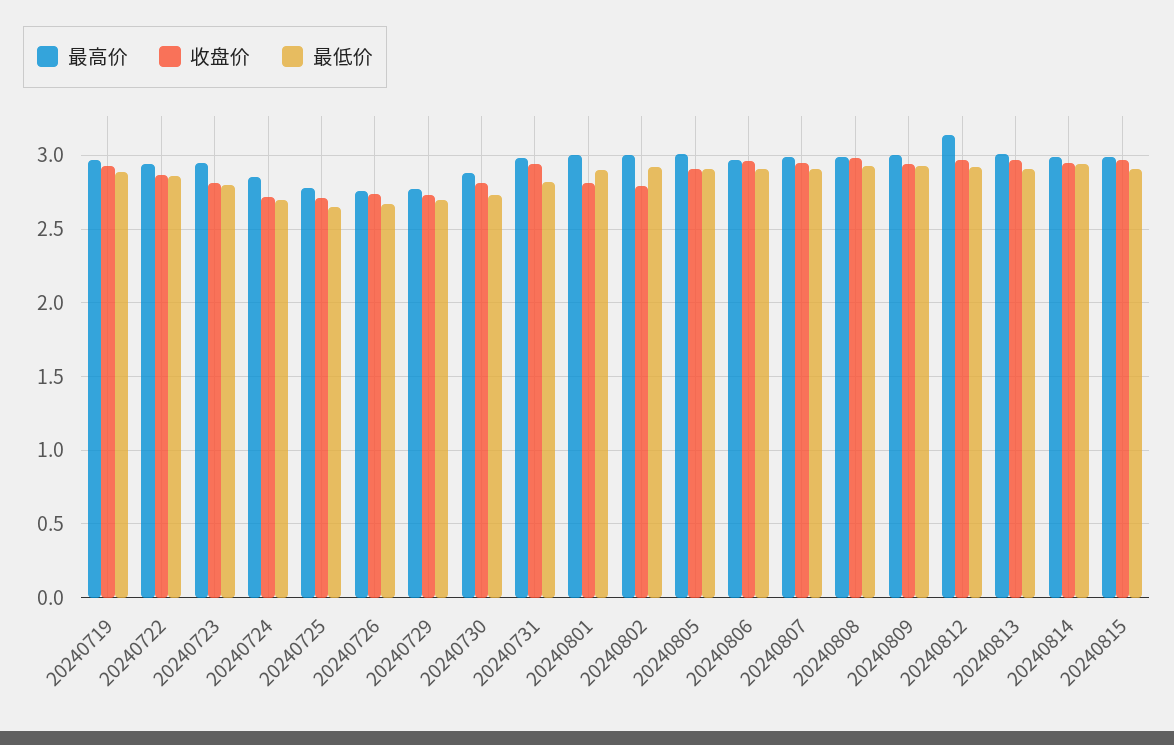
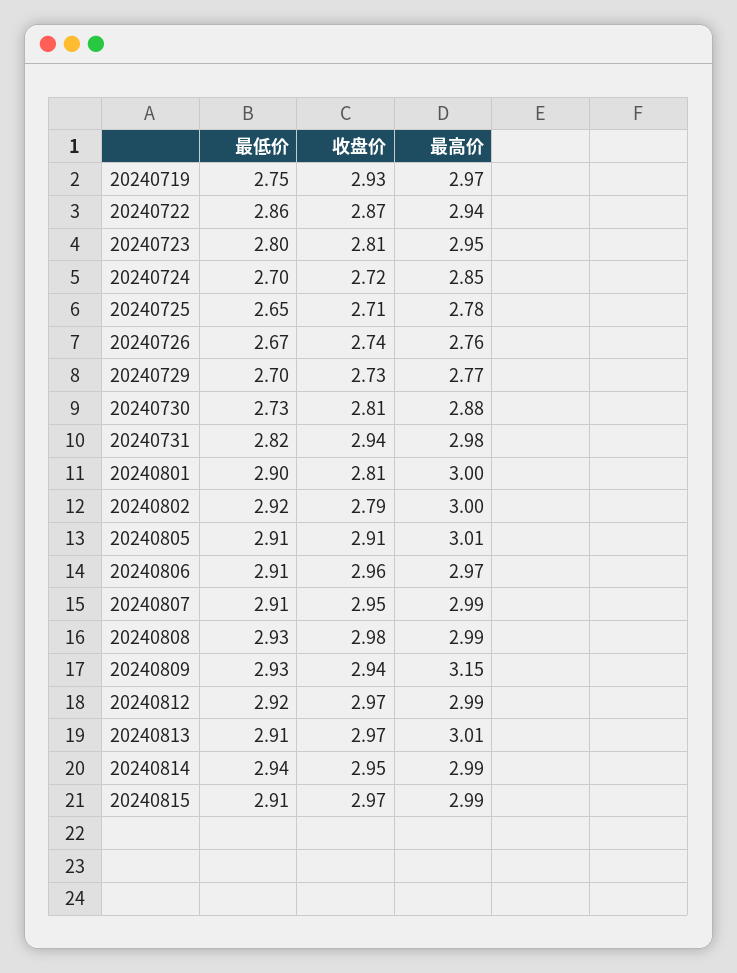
  {
    "最高价": {
      "20240719": 2.97,
      "20240722": 2.94,
      "20240723": 2.95,
      "20240724": 2.85,
      "20240725": 2.78,
      "20240726": 2.76,
      "20240729": 2.77,
      "20240730": 2.88,
      "20240731": 2.98,
      "20240801": 3,
      "20240802": 3,
      "20240805": 3.01,
      "20240806": 2.97,
      "20240807": 2.99,
      "20240808": 2.99,
-     "20240809": 3,
+     "20240809": 3.15,
-     "20240812": 3.15,
+     "20240812": 2.99,
      "20240813": 3.01,
      "20240814": 2.99,
      "20240815": 2.99
    },
    "收盘价": {
      "20240719": 2.93,
      "20240722": 2.87,
      "20240723": 2.81,
      "20240724": 2.72,
      "20240725": 2.71,
      "20240726": 2.74,
      "20240729": 2.73,
      "20240730": 2.81,
      "20240731": 2.94,
      "20240801": 2.81,
      "20240802": 2.79,
      "20240805": 2.91,
      "20240806": 2.96,
      "20240807": 2.95,
      "20240808": 2.98,
      "20240809": 2.94,
      "20240812": 2.97,
      "20240813": 2.97,
      "20240814": 2.95,
      "20240815": 2.97
    },
    "最低价": {
-     "20240719": 2.9,
+     "20240719": 2.75,
      "20240722": 2.86,
      "20240723": 2.8,
      "20240724": 2.7,
      "20240725": 2.65,
      "20240726": 2.67,
      "20240729": 2.7,
      "20240730": 2.73,
      "20240731": 2.82,
      "20240801": 2.9,
      "20240802": 2.92,
      "20240805": 2.91,
      "20240806": 2.91,
      "20240807": 2.91,
      "20240808": 2.93,
      "20240809": 2.93,
      "20240812": 2.92,
      "20240813": 2.91,
      "20240814": 2.94,
      "20240815": 2.91
    }
  }

